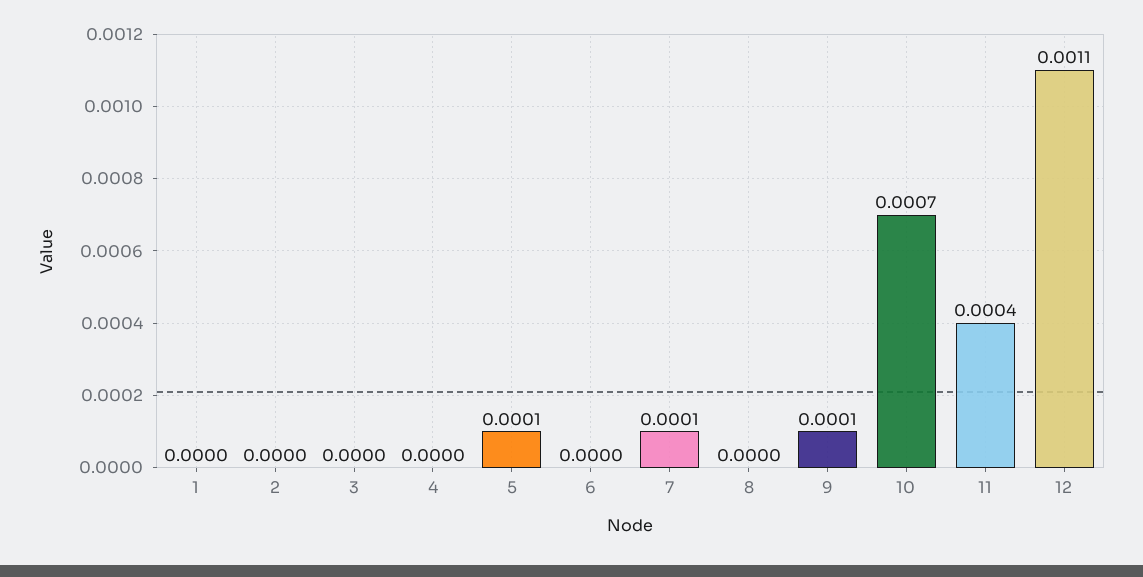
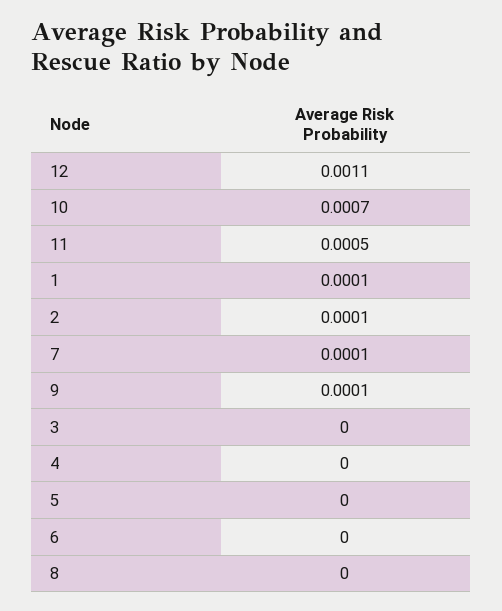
  {
-   "1": 0,
+   "1": 0.0001,
-   "2": 0,
+   "2": 0.0001,
    "3": 0,
    "4": 0,
-   "5": 0.0001,
+   "5": 0,
    "6": 0,
    "7": 0.0001,
    "8": 0,
    "9": 0.0001,
    "10": 0.0007,
-   "11": 0.0004,
+   "11": 0.0005,
    "12": 0.0011
  }

